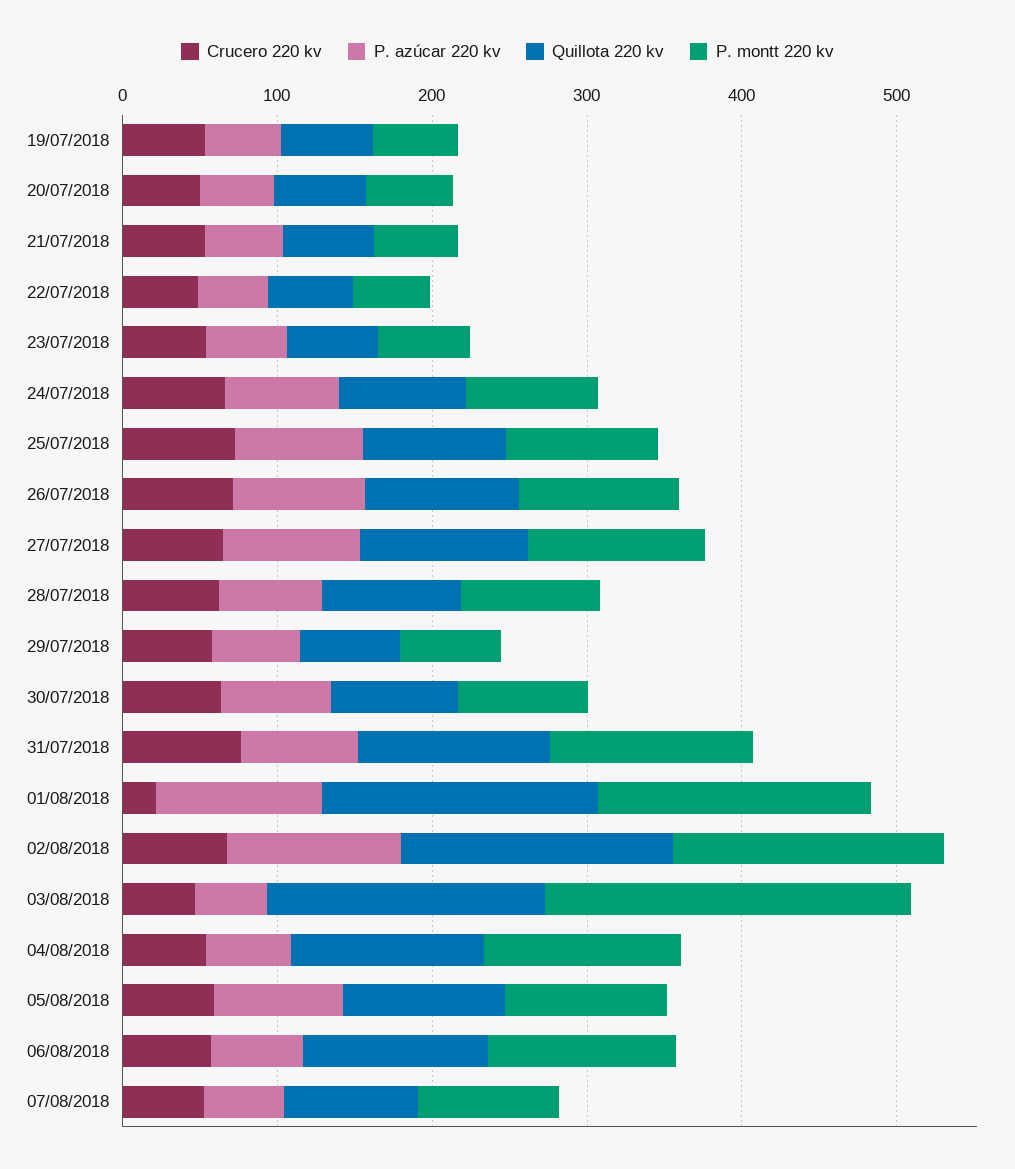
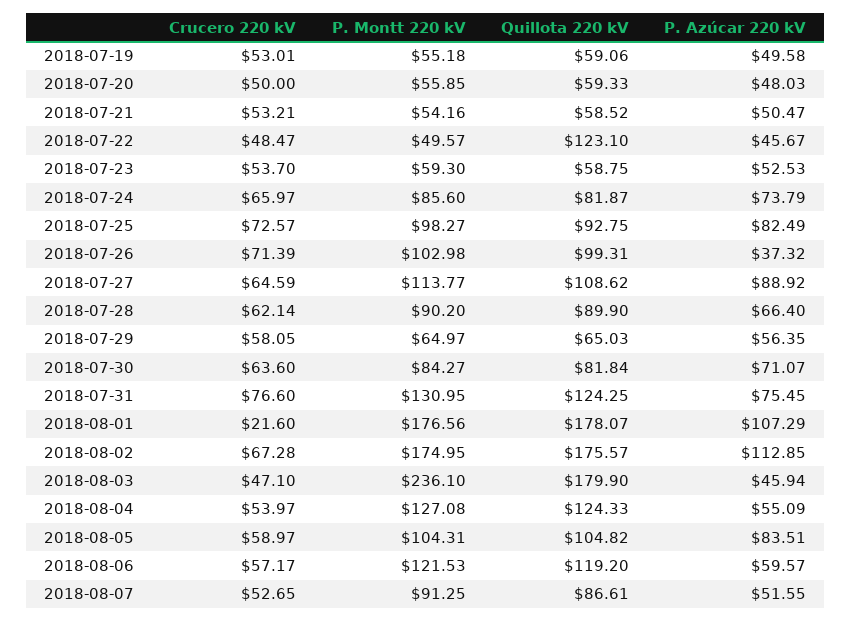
  {
    "Crucero 220 kv": {
      "19/07/2018": 53.01,
      "20/07/2018": 50,
      "21/07/2018": 53.21,
      "22/07/2018": 48.47,
      "23/07/2018": 53.7,
      "24/07/2018": 65.97,
      "25/07/2018": 72.57,
      "26/07/2018": 71.39,
      "27/07/2018": 64.59,
      "28/07/2018": 62.14,
      "29/07/2018": 58.05,
      "30/07/2018": 63.6,
      "31/07/2018": 76.6,
      "01/08/2018": 21.6,
      "02/08/2018": 67.28,
      "03/08/2018": 47.1,
      "04/08/2018": 53.97,
      "05/08/2018": 58.97,
      "06/08/2018": 57.17,
      "07/08/2018": 52.65
    },
    "P. azúcar 220 kv": {
      "19/07/2018": 49.58,
      "20/07/2018": 48.03,
      "21/07/2018": 50.47,
      "22/07/2018": 45.67,
      "23/07/2018": 52.53,
      "24/07/2018": 73.79,
      "25/07/2018": 82.49,
-     "26/07/2018": 80,
+     "26/07/2018": 37.32,
      "27/07/2018": 88.92,
      "28/07/2018": 66.4,
      "29/07/2018": 56.35,
      "30/07/2018": 71.07,
      "31/07/2018": 75.45,
      "01/08/2018": 107.29,
      "02/08/2018": 112.85,
      "03/08/2018": 45.94,
      "04/08/2018": 55.09,
      "05/08/2018": 83.51,
      "06/08/2018": 59.57,
      "07/08/2018": 51.55
    },
    "Quillota 220 kv": {
      "19/07/2018": 59.06,
      "20/07/2018": 59.33,
      "21/07/2018": 58.52,
-     "22/07/2018": 60,
+     "22/07/2018": 123.1,
      "23/07/2018": 58.75,
      "24/07/2018": 81.87,
      "25/07/2018": 92.75,
      "26/07/2018": 99.31,
      "27/07/2018": 108.62,
      "28/07/2018": 89.9,
      "29/07/2018": 65.03,
      "30/07/2018": 81.84,
      "31/07/2018": 124.25,
      "01/08/2018": 178.07,
      "02/08/2018": 175.57,
      "03/08/2018": 179.9,
      "04/08/2018": 124.33,
      "05/08/2018": 104.82,
      "06/08/2018": 119.2,
      "07/08/2018": 86.61
    },
    "P. montt 220 kv": {
      "19/07/2018": 55.18,
      "20/07/2018": 55.85,
      "21/07/2018": 54.16,
      "22/07/2018": 49.57,
      "23/07/2018": 59.3,
      "24/07/2018": 85.6,
      "25/07/2018": 98.27,
      "26/07/2018": 102.98,
      "27/07/2018": 113.77,
      "28/07/2018": 90.2,
      "29/07/2018": 64.97,
      "30/07/2018": 84.27,
      "31/07/2018": 130.95,
      "01/08/2018": 176.56,
      "02/08/2018": 174.95,
      "03/08/2018": 236.1,
      "04/08/2018": 127.08,
      "05/08/2018": 104.31,
      "06/08/2018": 121.53,
      "07/08/2018": 91.25
    }
  }

